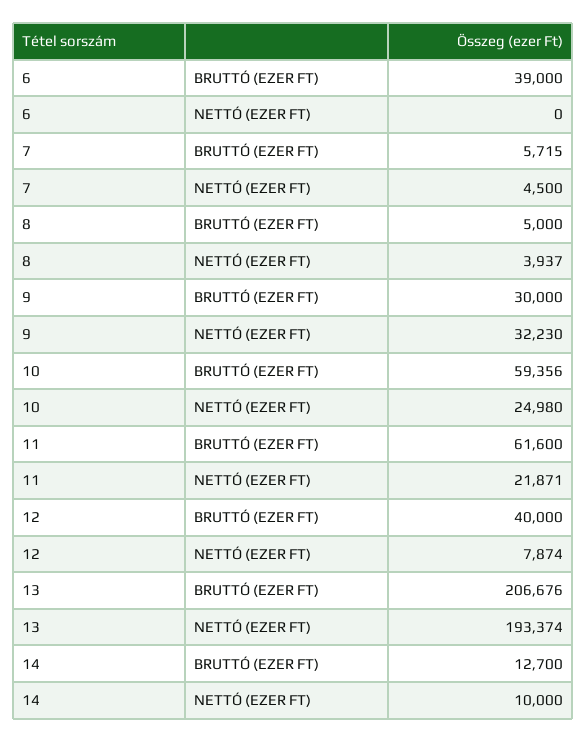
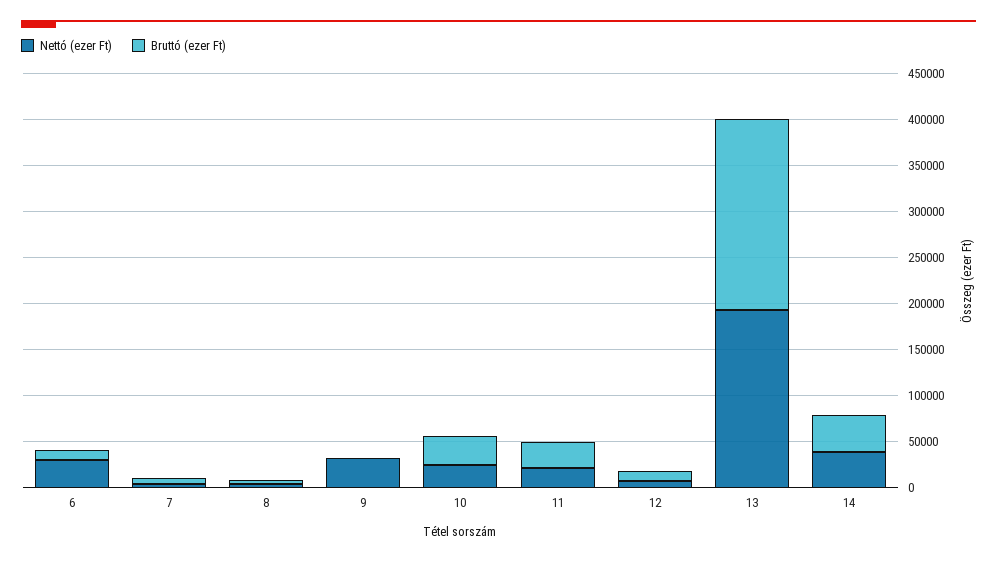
  {
    "BRUTTÓ (EZER FT)": {
-     "6": 39000,
+     "6": 10000,
      "7": 5715,
      "8": 5000,
-     "9": 30000,
+     "9": 0,
-     "10": 59356,
+     "10": 30000,
-     "11": 61600,
+     "11": 30000,
-     "12": 40000,
+     "12": 10000,
      "13": 206676,
-     "14": 12700
+     "14": 40000
    },
    "NETTÓ (EZER FT)": {
-     "6": 0,
+     "6": 30000,
      "7": 4500,
      "8": 3937,
      "9": 32230,
      "10": 24980,
      "11": 21871,
      "12": 7874,
      "13": 193374,
-     "14": 10000
+     "14": 40000
    }
  }

